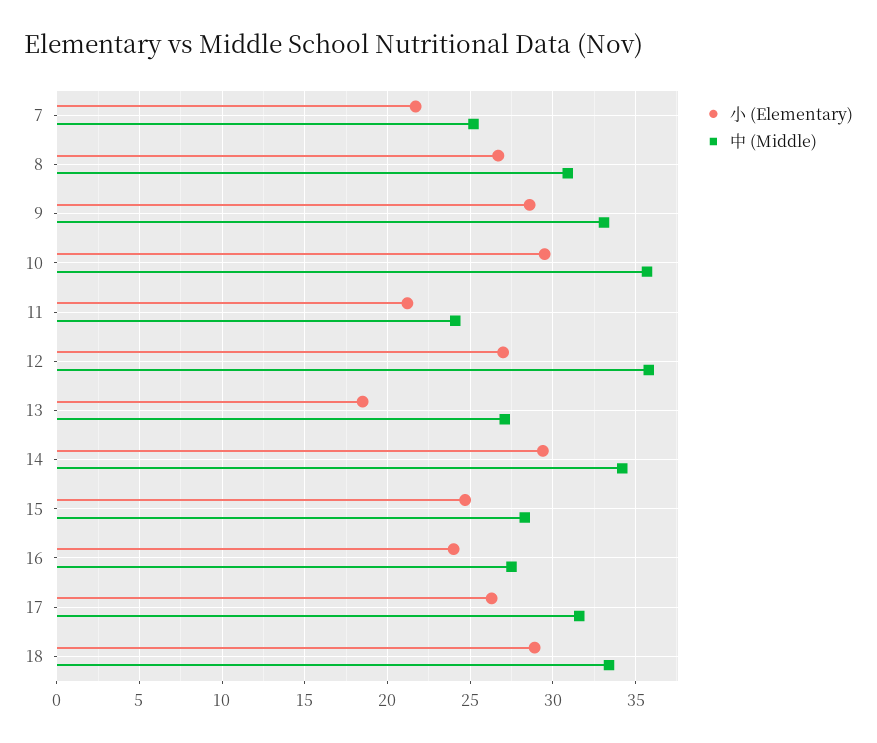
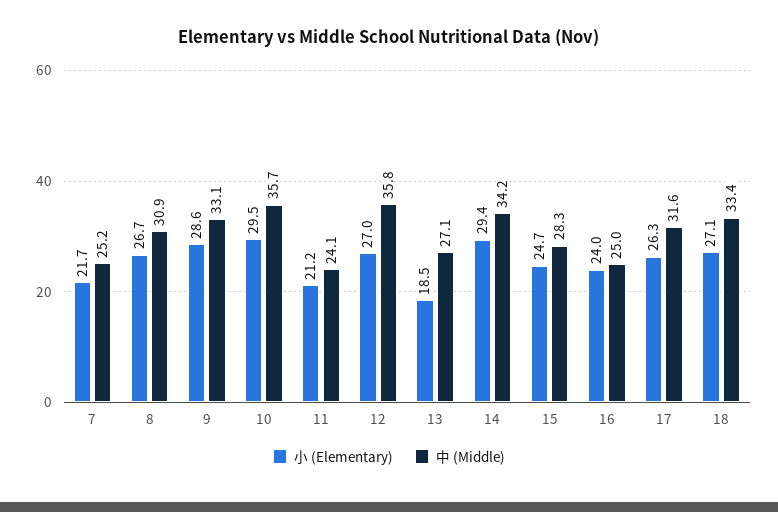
  {
    "小 (Elementary)": {
      "7": 21.7,
      "8": 26.7,
      "9": 28.6,
      "10": 29.5,
      "11": 21.2,
      "12": 27,
      "13": 18.5,
      "14": 29.4,
      "15": 24.7,
      "16": 24,
      "17": 26.3,
-     "18": 29
+     "18": 27.1
    },
    "中 (Middle)": {
      "7": 25.2,
      "8": 30.9,
      "9": 33.1,
      "10": 35.7,
      "11": 24.1,
      "12": 35.8,
      "13": 27.1,
      "14": 34.2,
      "15": 28.3,
-     "16": 27.5,
+     "16": 25,
      "17": 31.6,
      "18": 33.4
    }
  }

